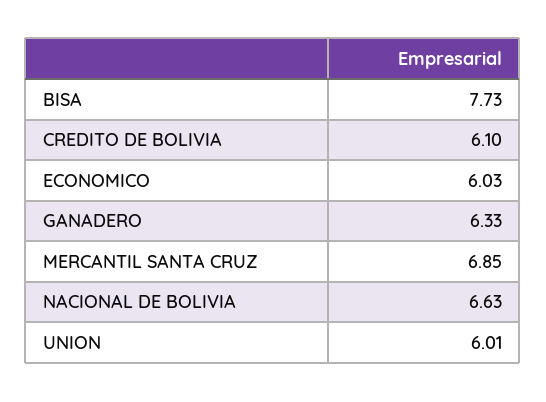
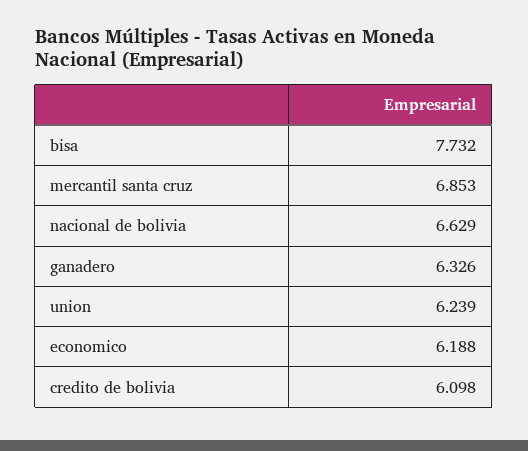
  {
    "BISA": 7.732,
    "CREDITO DE BOLIVIA": 6.098,
-   "ECONOMICO": 6.03,
+   "ECONOMICO": 6.188,
    "GANADERO": 6.326,
    "MERCANTIL SANTA CRUZ": 6.853,
    "NACIONAL DE BOLIVIA": 6.629,
-   "UNION": 6.01
+   "UNION": 6.239
  }

